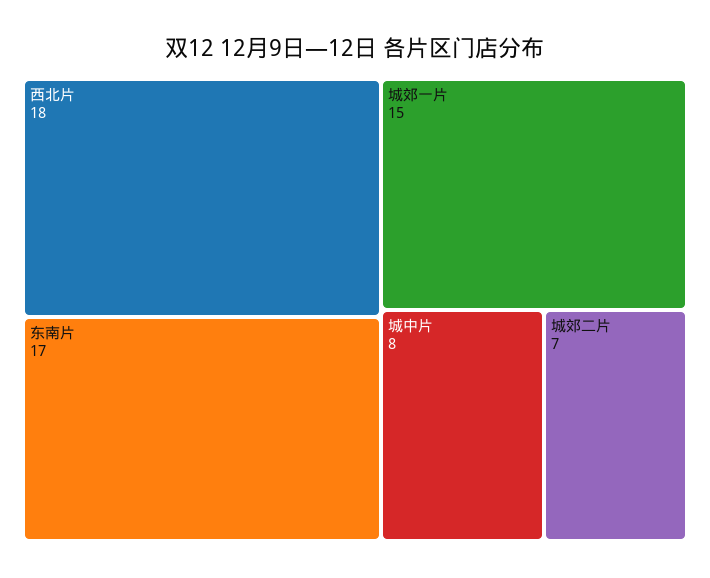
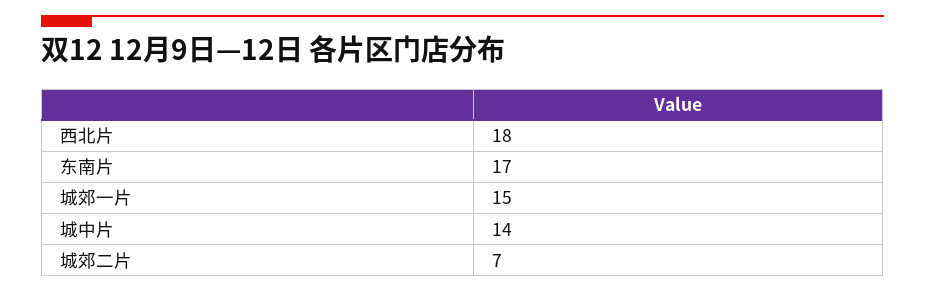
  {
    "西北片": 18,
    "东南片": 17,
    "城郊一片": 15,
-   "城中片": 8,
+   "城中片": 14,
    "城郊二片": 7
  }

